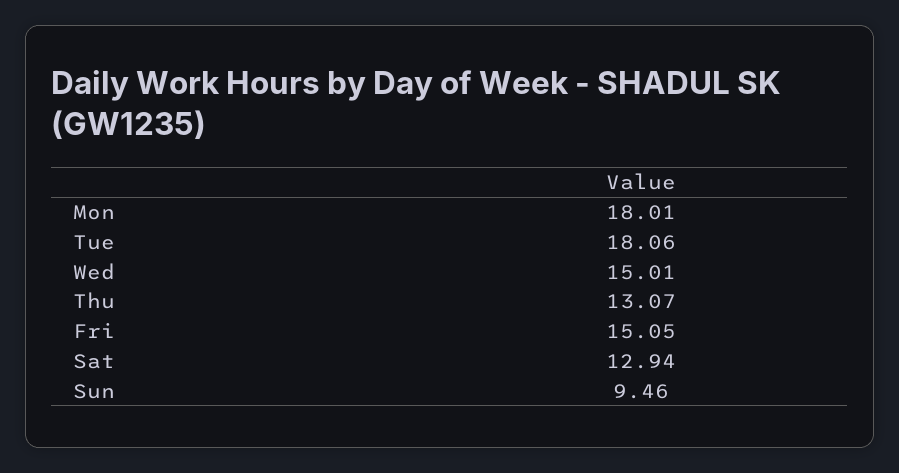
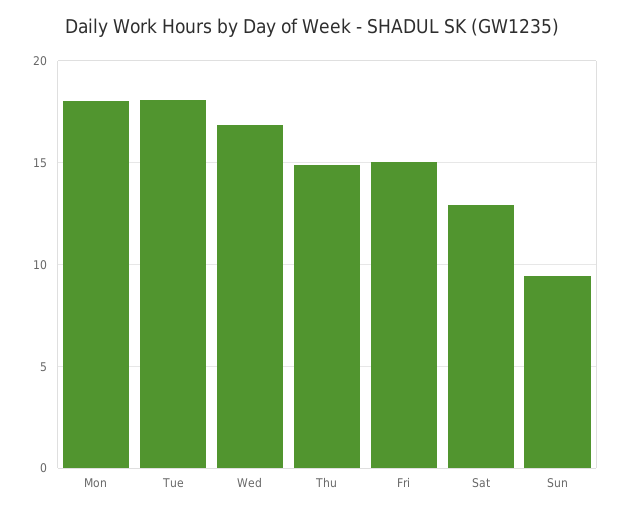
  {
    "Mon": 18.01,
    "Tue": 18.06,
-   "Wed": 15.01,
+   "Wed": 17,
-   "Thu": 13.07,
+   "Thu": 15,
    "Fri": 15.05,
    "Sat": 12.94,
    "Sun": 9.46
  }

